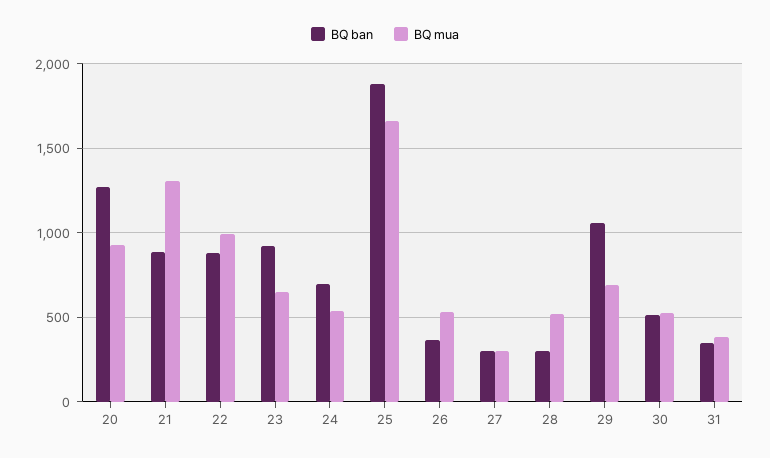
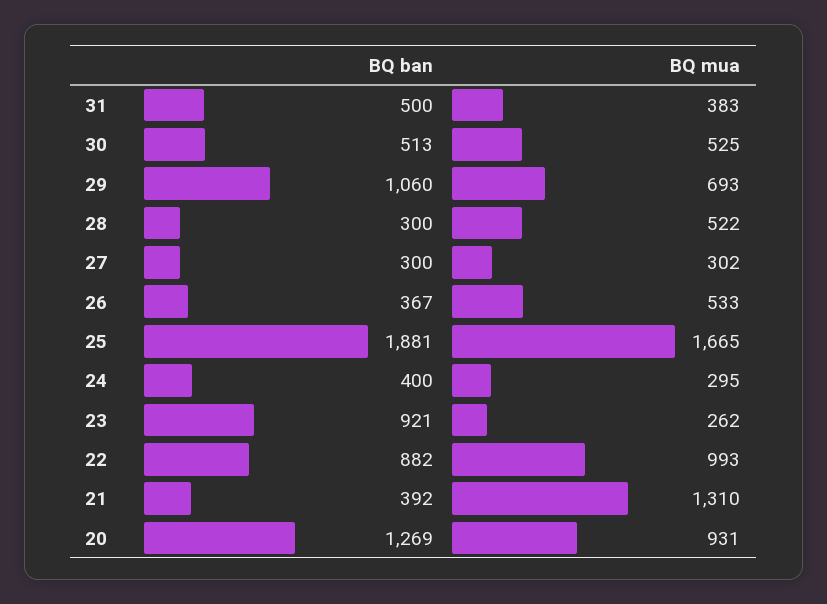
  {
    "BQ ban": {
      "20": 1269,
-     "21": 900,
+     "21": 392,
      "22": 882,
      "23": 921,
-     "24": 700,
+     "24": 400,
      "25": 1881,
      "26": 367,
      "27": 300,
      "28": 300,
      "29": 1060,
      "30": 513,
-     "31": 350
+     "31": 500
    },
    "BQ mua": {
      "20": 931,
      "21": 1310,
      "22": 993,
-     "23": 650,
+     "23": 262,
-     "24": 550,
+     "24": 295,
      "25": 1665,
      "26": 533,
      "27": 302,
      "28": 522,
      "29": 693,
      "30": 525,
      "31": 383
    }
  }

